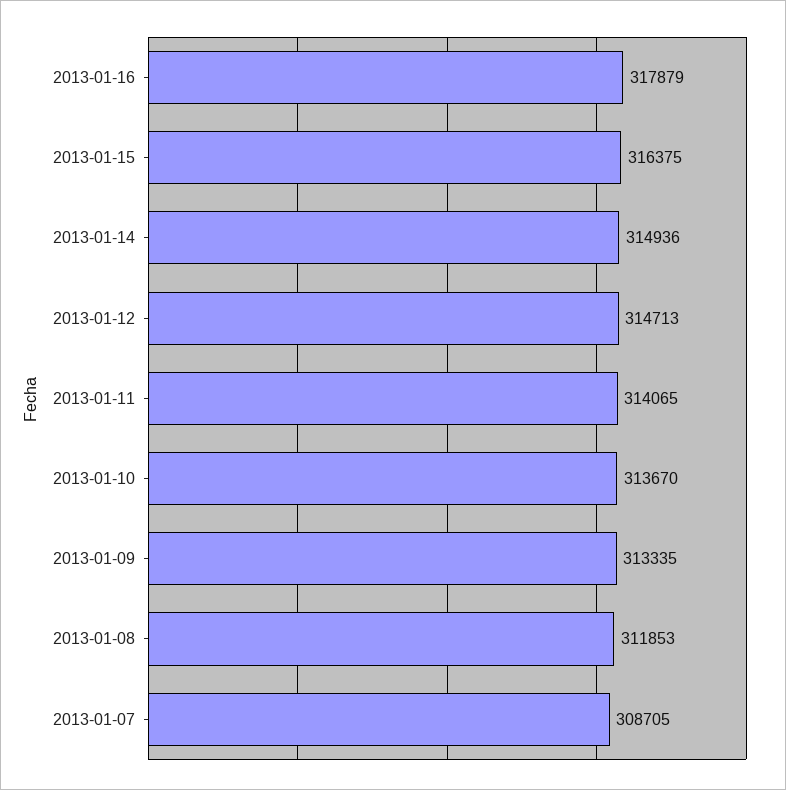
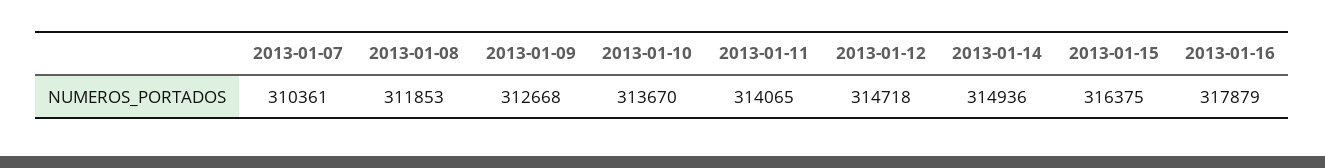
  {
    "2013-01-16": 317879,
    "2013-01-15": 316375,
    "2013-01-14": 314936,
-   "2013-01-12": 314713,
+   "2013-01-12": 314718,
    "2013-01-11": 314065,
    "2013-01-10": 313670,
-   "2013-01-09": 313335,
+   "2013-01-09": 312668,
    "2013-01-08": 311853,
-   "2013-01-07": 308705
+   "2013-01-07": 310361
  }

